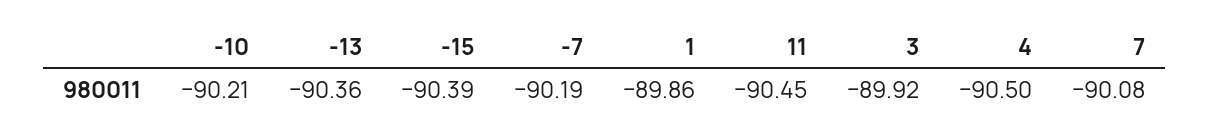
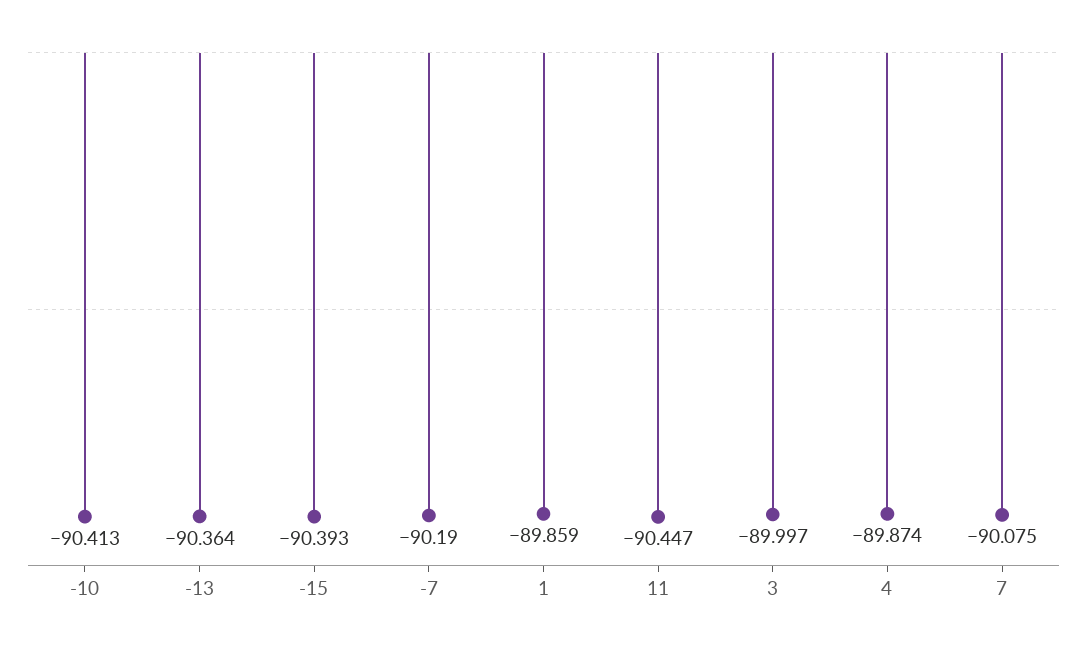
  {
-   "-10": -90.21,
+   "-10": -90.413,
    "-13": -90.364,
    "-15": -90.393,
    "-7": -90.19,
    "1": -89.859,
    "11": -90.447,
-   "3": -89.92,
+   "3": -89.997,
-   "4": -90.5,
+   "4": -89.874,
    "7": -90.075
  }

